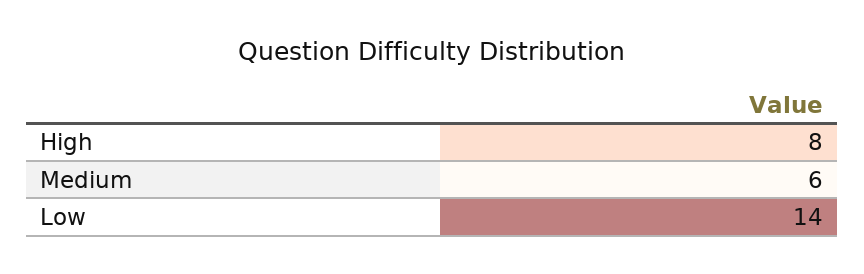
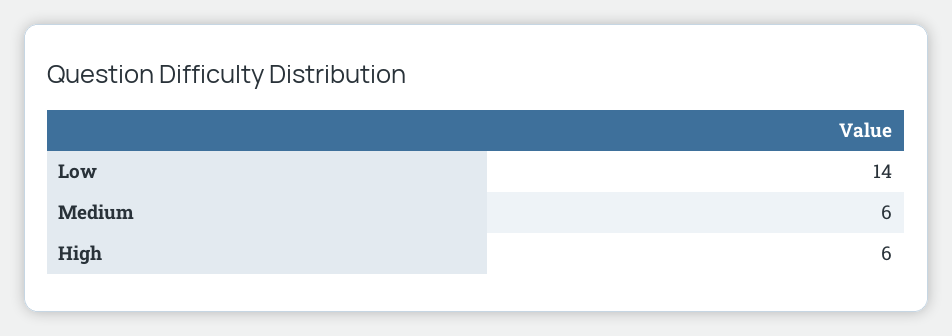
  {
-   "High": 8,
+   "High": 6,
    "Medium": 6,
    "Low": 14
  }

